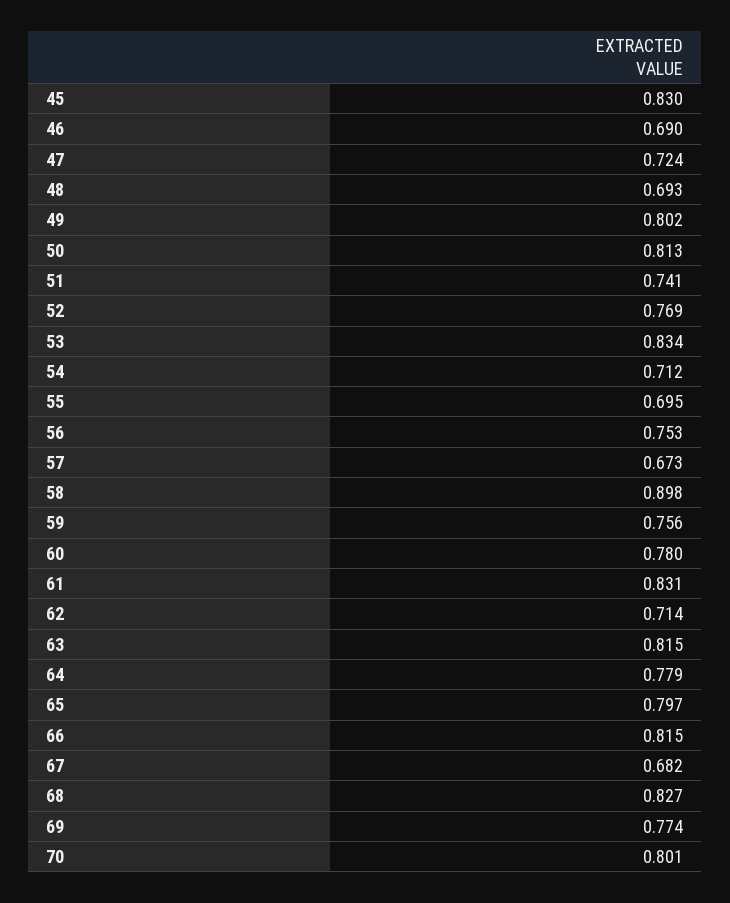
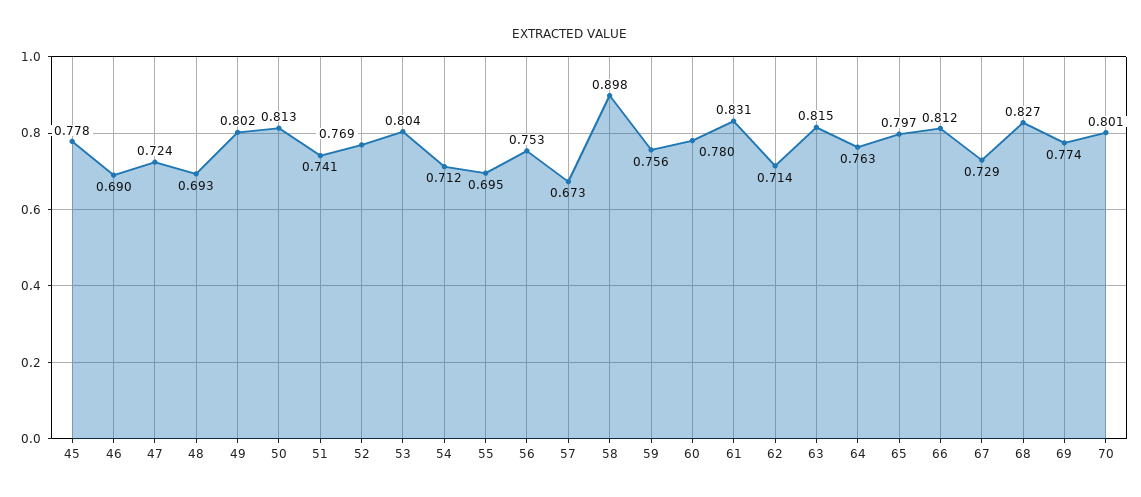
  {
-   "45": 0.83,
+   "45": 0.778,
    "46": 0.69,
    "47": 0.724,
    "48": 0.693,
    "49": 0.802,
    "50": 0.813,
    "51": 0.741,
    "52": 0.769,
-   "53": 0.834,
+   "53": 0.804,
    "54": 0.712,
    "55": 0.695,
    "56": 0.753,
    "57": 0.673,
    "58": 0.898,
    "59": 0.756,
    "60": 0.78,
    "61": 0.831,
    "62": 0.714,
    "63": 0.815,
-   "64": 0.779,
+   "64": 0.763,
    "65": 0.797,
-   "66": 0.815,
+   "66": 0.812,
-   "67": 0.682,
+   "67": 0.729,
    "68": 0.827,
    "69": 0.774,
    "70": 0.801
  }

